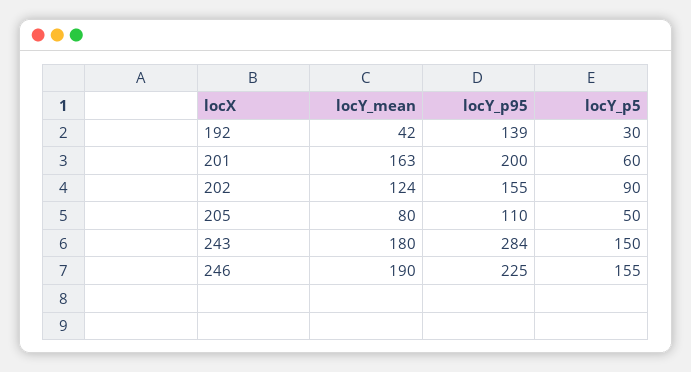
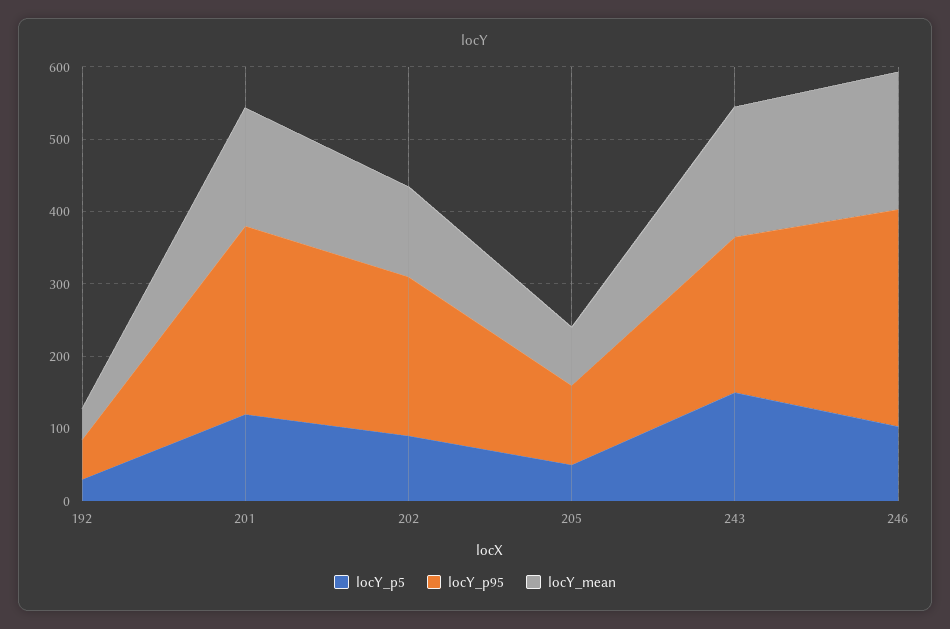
  {
    "locY_mean": {
      "192": 42,
      "201": 163,
      "202": 124,
      "205": 80,
      "243": 180,
      "246": 190
    },
    "locY_p95": {
-     "192": 139,
+     "192": 60,
-     "201": 200,
+     "201": 260,
-     "202": 155,
+     "202": 220,
      "205": 110,
-     "243": 284,
+     "243": 220,
-     "246": 225
+     "246": 300
    },
    "locY_p5": {
      "192": 30,
-     "201": 60,
+     "201": 120,
      "202": 90,
      "205": 50,
      "243": 150,
-     "246": 155
+     "246": 100
    }
  }

